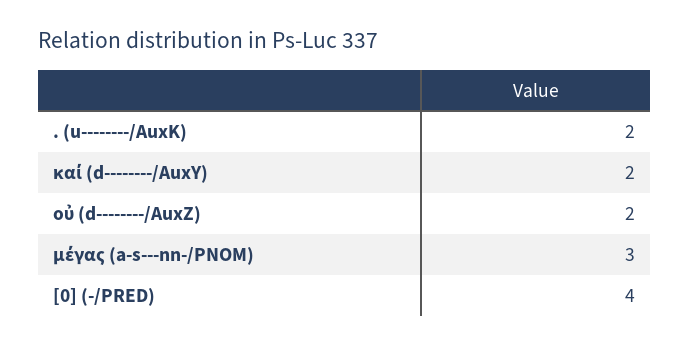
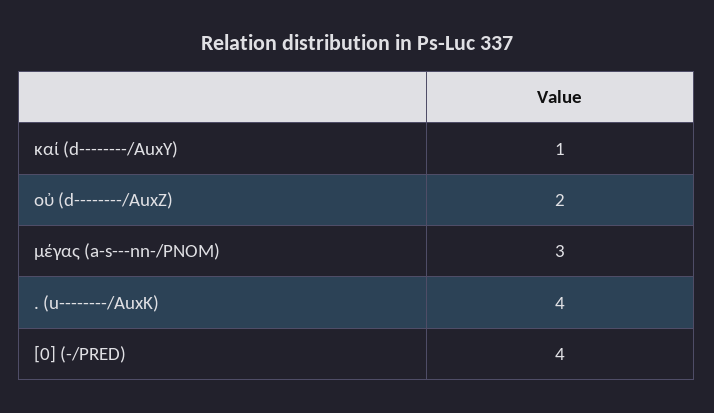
  {
-   ". (u--------/AuxK)": 2,
+   ". (u--------/AuxK)": 4,
-   "καί (d--------/AuxY)": 2,
+   "καί (d--------/AuxY)": 1,
    "οὐ (d--------/AuxZ)": 2,
    "μέγας (a-s---nn-/PNOM)": 3,
    "[0] (-/PRED)": 4
  }

